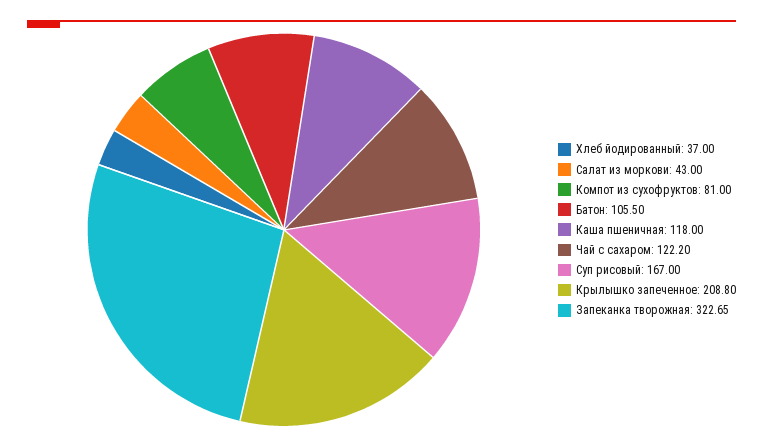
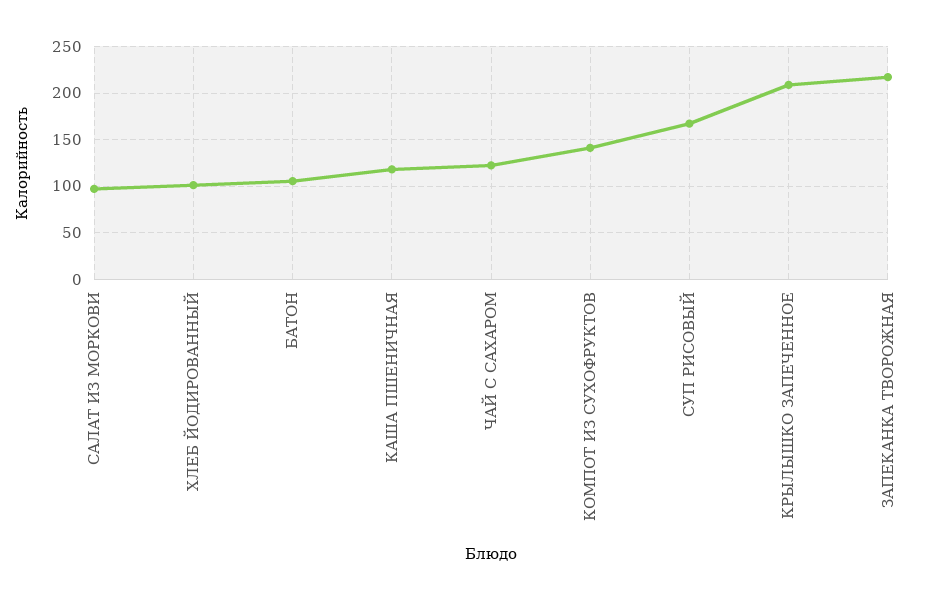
  {
-   "Хлеб йодированный": 37,
+   "Хлеб йодированный": 100,
-   "Салат из моркови": 43,
+   "Салат из моркови": 100,
-   "Компот из сухофруктов": 81,
+   "Компот из сухофруктов": 140,
    "Батон": 105.5,
    "Каша пшеничная": 118,
    "Чай с сахаром": 122.2,
    "Суп рисовый": 167,
    "Крылышко запеченное": 208.8,
-   "Запеканка творожная": 322.65
+   "Запеканка творожная": 220
  }

